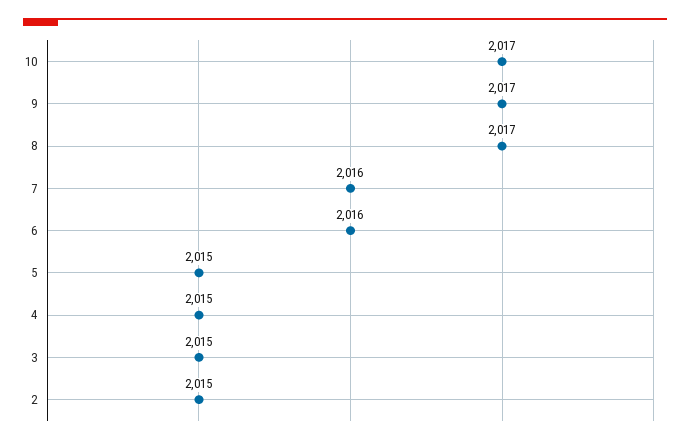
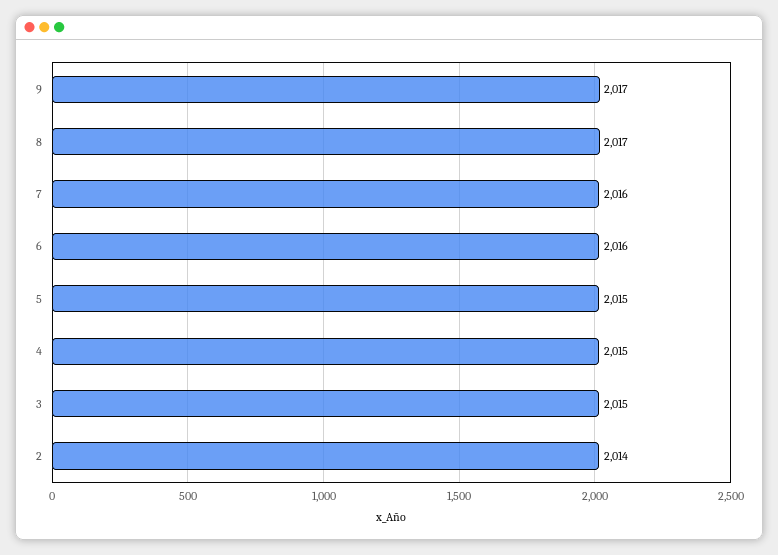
  {
-   "10": 2017,
    "9": 2017,
    "8": 2017,
    "7": 2016,
    "6": 2016,
    "5": 2015,
    "4": 2015,
    "3": 2015,
-   "2": 2015
+   "2": 2014
  }

